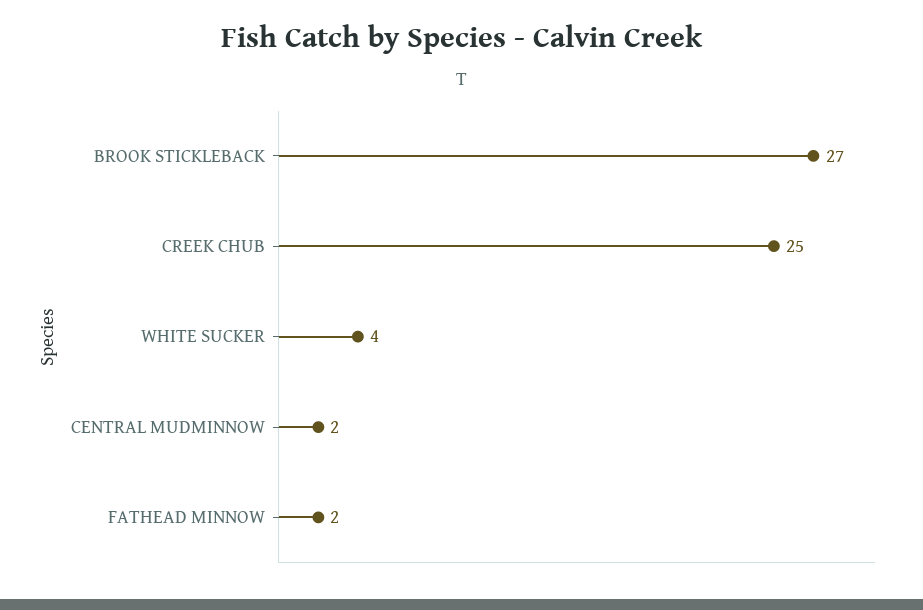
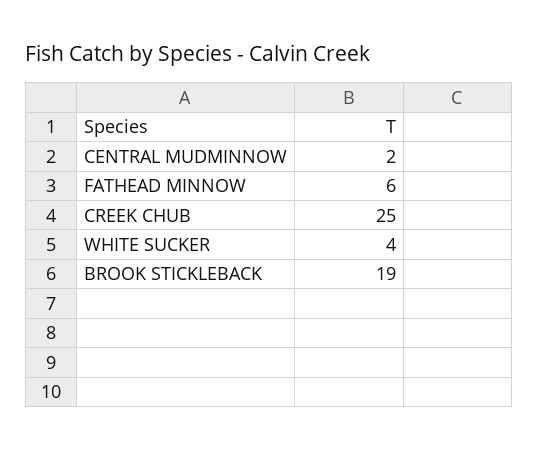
  {
-   "BROOK STICKLEBACK": 27,
+   "BROOK STICKLEBACK": 19,
    "CREEK CHUB": 25,
    "WHITE SUCKER": 4,
    "CENTRAL MUDMINNOW": 2,
-   "FATHEAD MINNOW": 2
+   "FATHEAD MINNOW": 6
  }

